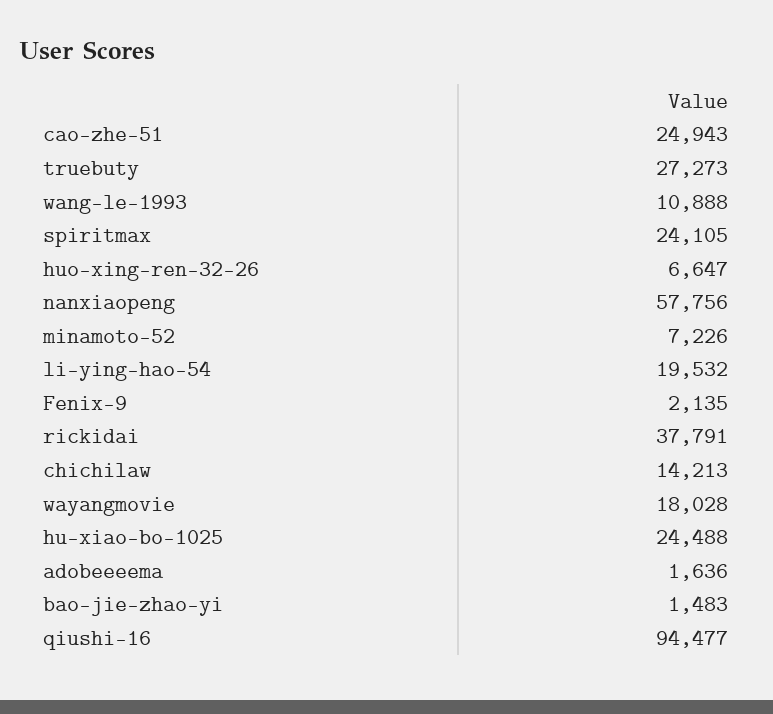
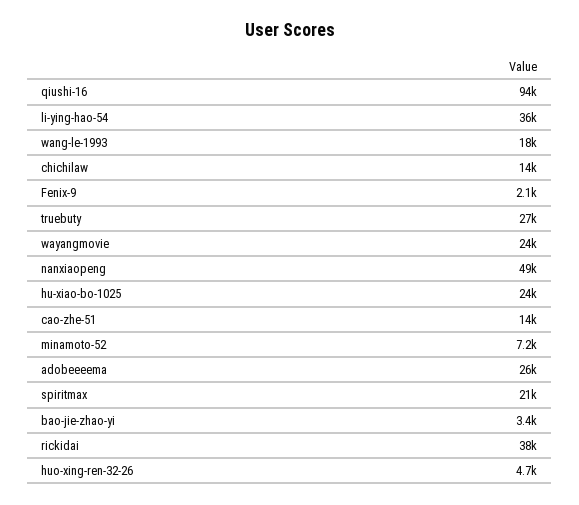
  {
-   "cao-zhe-51": 24943,
+   "cao-zhe-51": 14000,
    "truebuty": 27273,
-   "wang-le-1993": 10888,
+   "wang-le-1993": 18000,
-   "spiritmax": 24105,
+   "spiritmax": 21000,
-   "huo-xing-ren-32-26": 6647,
+   "huo-xing-ren-32-26": 4700,
-   "nanxiaopeng": 57756,
+   "nanxiaopeng": 49000,
    "minamoto-52": 7226,
-   "li-ying-hao-54": 19532,
+   "li-ying-hao-54": 36000,
    "Fenix-9": 2135,
    "rickidai": 37791,
    "chichilaw": 14213,
-   "wayangmovie": 18028,
+   "wayangmovie": 24000,
    "hu-xiao-bo-1025": 24488,
-   "adobeeeema": 1636,
+   "adobeeeema": 26000,
-   "bao-jie-zhao-yi": 1483,
+   "bao-jie-zhao-yi": 3400,
    "qiushi-16": 94477
  }

